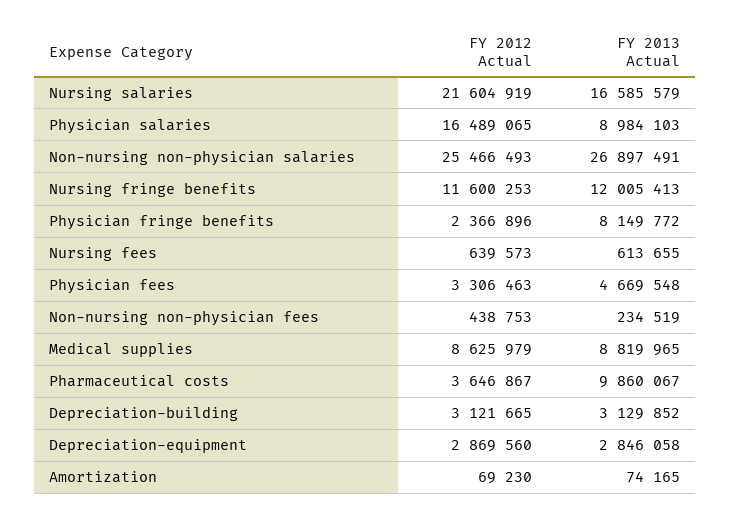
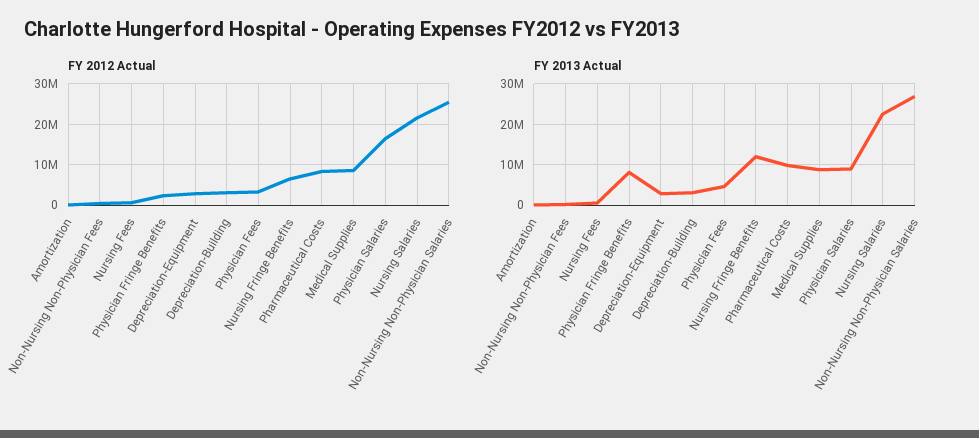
  {
    "FY 2012 Actual": {
      "Nursing salaries": 21604919,
      "Physician salaries": 16489065,
      "Non-nursing non-physician salaries": 25466493,
-     "Nursing fringe benefits": 11600253,
+     "Nursing fringe benefits": 6000000,
      "Physician fringe benefits": 2366896,
      "Nursing fees": 639573,
      "Physician fees": 3306463,
      "Non-nursing non-physician fees": 438753,
      "Medical supplies": 8625979,
-     "Pharmaceutical costs": 3646867,
+     "Pharmaceutical costs": 8000000,
      "Depreciation-building": 3121665,
      "Depreciation-equipment": 2869560,
      "Amortization": 69230
    },
    "FY 2013 Actual": {
-     "Nursing salaries": 16585579,
+     "Nursing salaries": 22000000,
      "Physician salaries": 8984103,
      "Non-nursing non-physician salaries": 26897491,
      "Nursing fringe benefits": 12005413,
      "Physician fringe benefits": 8149772,
      "Nursing fees": 613655,
      "Physician fees": 4669548,
      "Non-nursing non-physician fees": 234519,
      "Medical supplies": 8819965,
      "Pharmaceutical costs": 9860067,
      "Depreciation-building": 3129852,
      "Depreciation-equipment": 2846058,
      "Amortization": 74165
    }
  }

